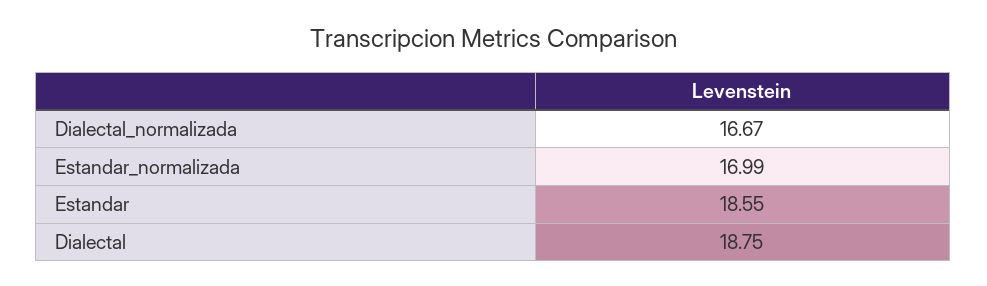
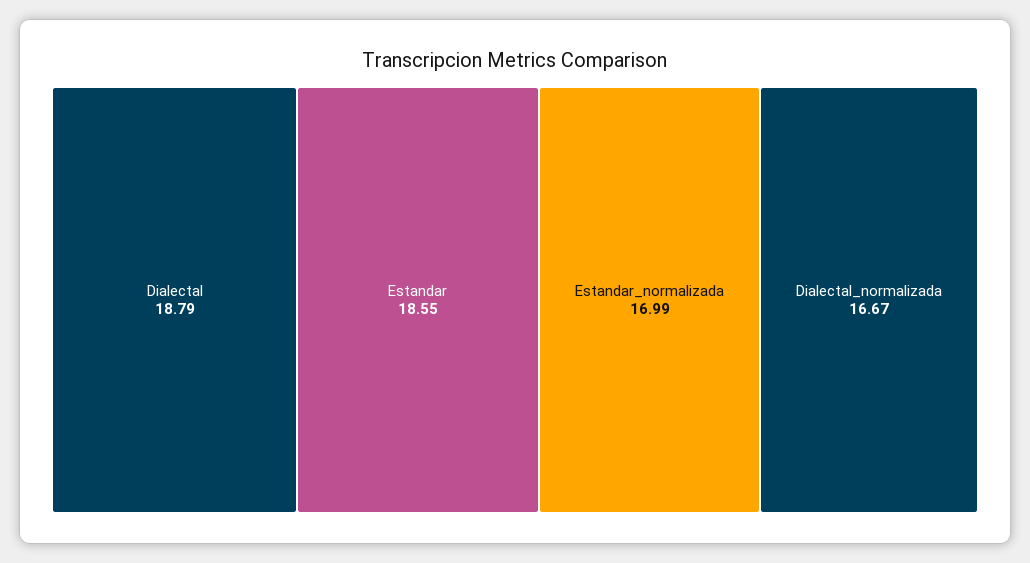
  {
    "Dialectal_normalizada": 16.67,
    "Estandar_normalizada": 16.99,
    "Estandar": 18.55,
-   "Dialectal": 18.75
+   "Dialectal": 18.79
  }

